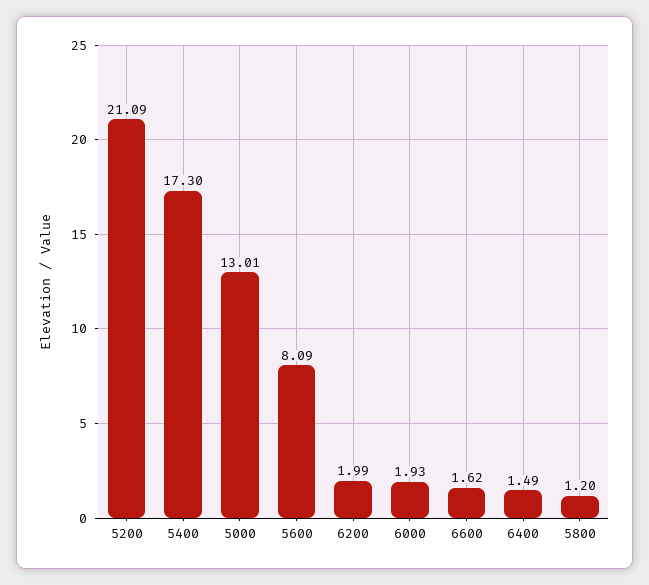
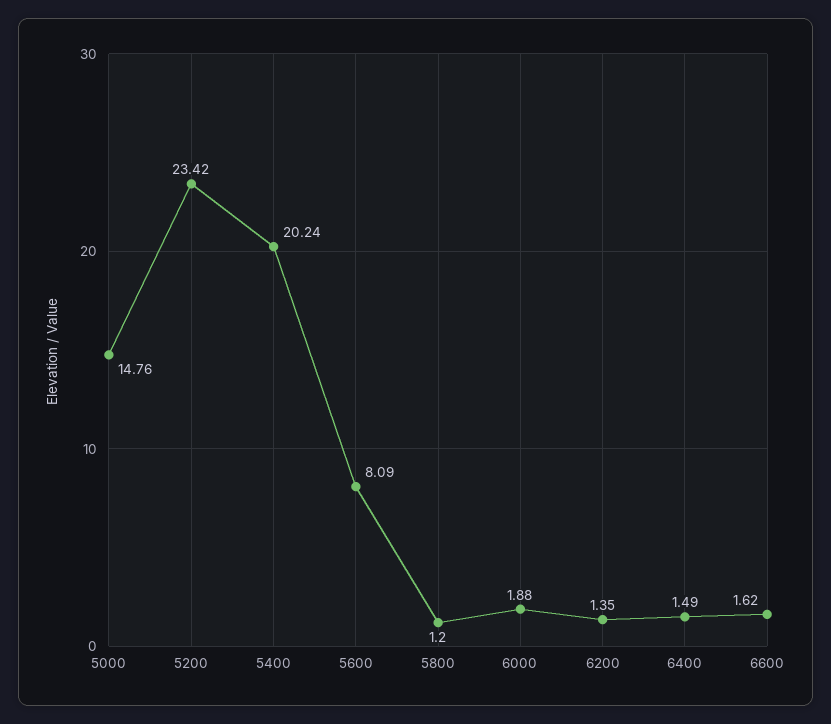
  {
-   "5200": 21.09,
+   "5200": 23.42,
-   "5400": 17.3,
+   "5400": 20.24,
-   "5000": 13.01,
+   "5000": 14.76,
    "5600": 8.09,
-   "6200": 1.99,
+   "6200": 1.35,
-   "6000": 1.93,
+   "6000": 1.88,
    "6600": 1.62,
    "6400": 1.49,
    "5800": 1.2
  }

